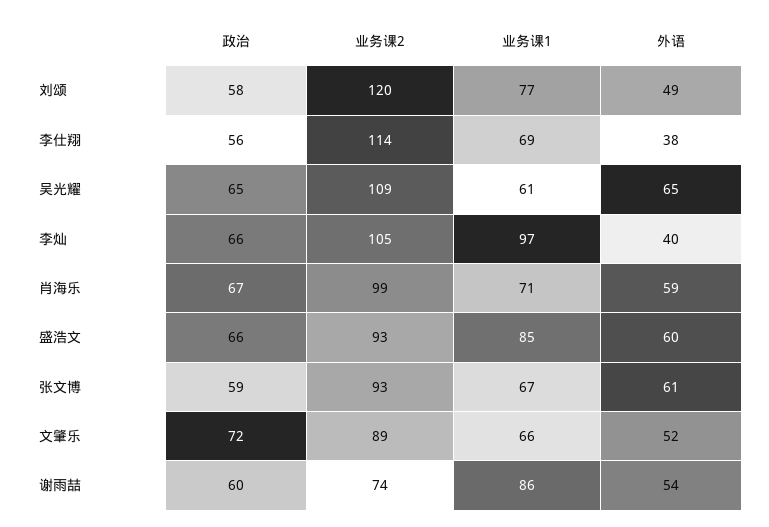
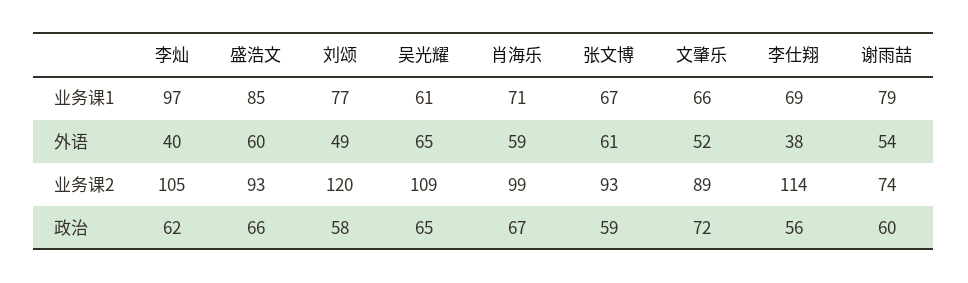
  {
    "政治": {
      "刘颂": 58,
      "李仕翔": 56,
      "吴光耀": 65,
-     "李灿": 66,
+     "李灿": 62,
      "肖海乐": 67,
      "盛浩文": 66,
      "张文博": 59,
      "文肇乐": 72,
      "谢雨喆": 60
    },
    "业务课2": {
      "刘颂": 120,
      "李仕翔": 114,
      "吴光耀": 109,
      "李灿": 105,
      "肖海乐": 99,
      "盛浩文": 93,
      "张文博": 93,
      "文肇乐": 89,
      "谢雨喆": 74
    },
    "业务课1": {
      "刘颂": 77,
      "李仕翔": 69,
      "吴光耀": 61,
      "李灿": 97,
      "肖海乐": 71,
      "盛浩文": 85,
      "张文博": 67,
      "文肇乐": 66,
-     "谢雨喆": 86
+     "谢雨喆": 79
    },
    "外语": {
      "刘颂": 49,
      "李仕翔": 38,
      "吴光耀": 65,
      "李灿": 40,
      "肖海乐": 59,
      "盛浩文": 60,
      "张文博": 61,
      "文肇乐": 52,
      "谢雨喆": 54
    }
  }

